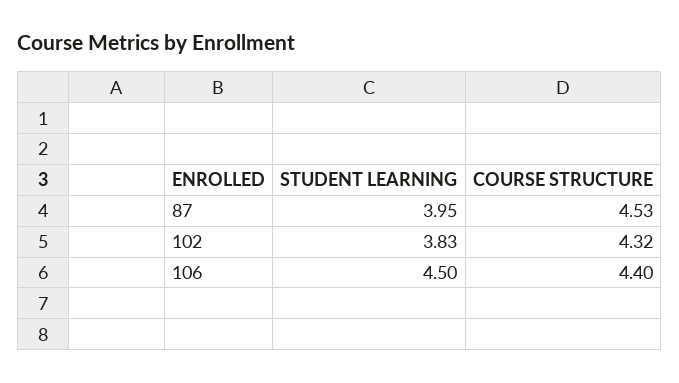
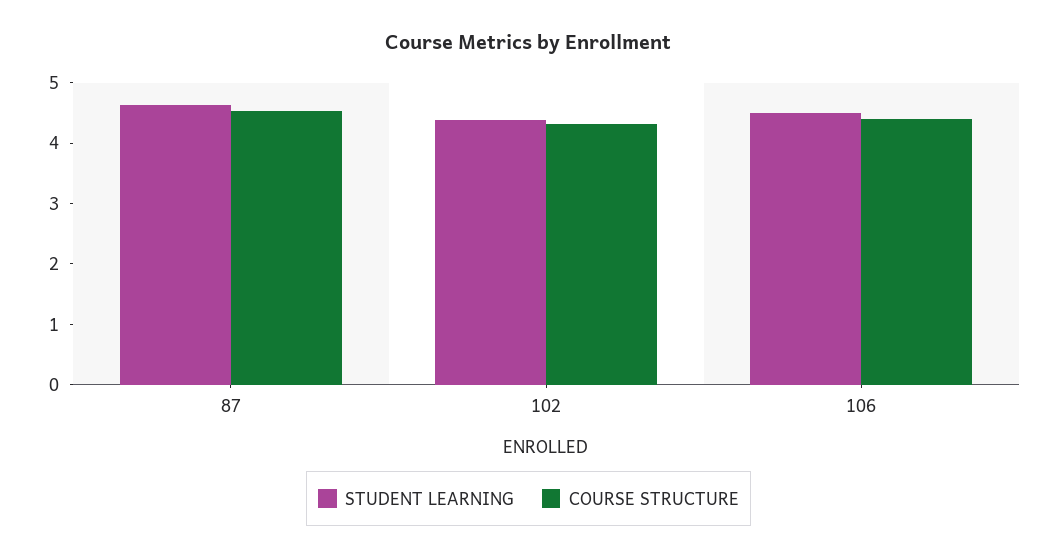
  {
    "STUDENT LEARNING": {
-     "87": 3.95,
+     "87": 4.6,
-     "102": 3.83,
+     "102": 4.4,
      "106": 4.5
    },
    "COURSE STRUCTURE": {
      "87": 4.53,
      "102": 4.32,
      "106": 4.4
    }
  }

